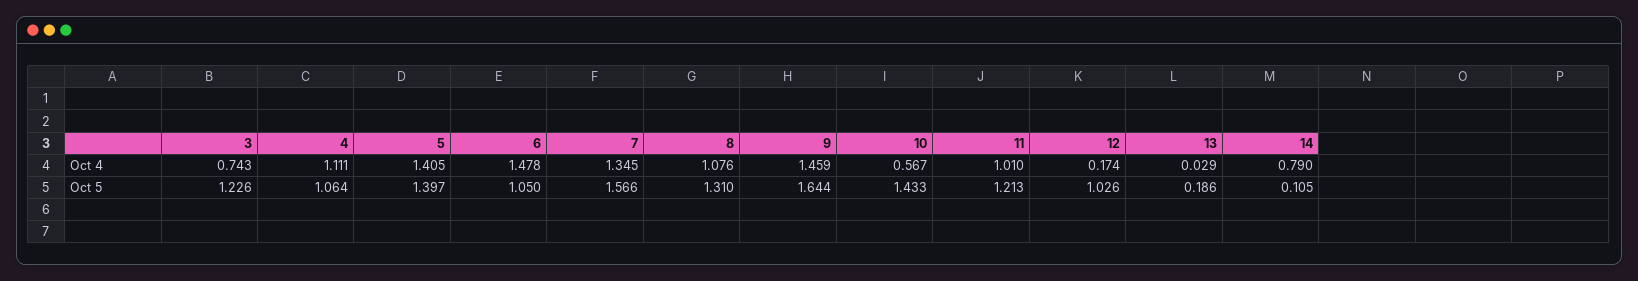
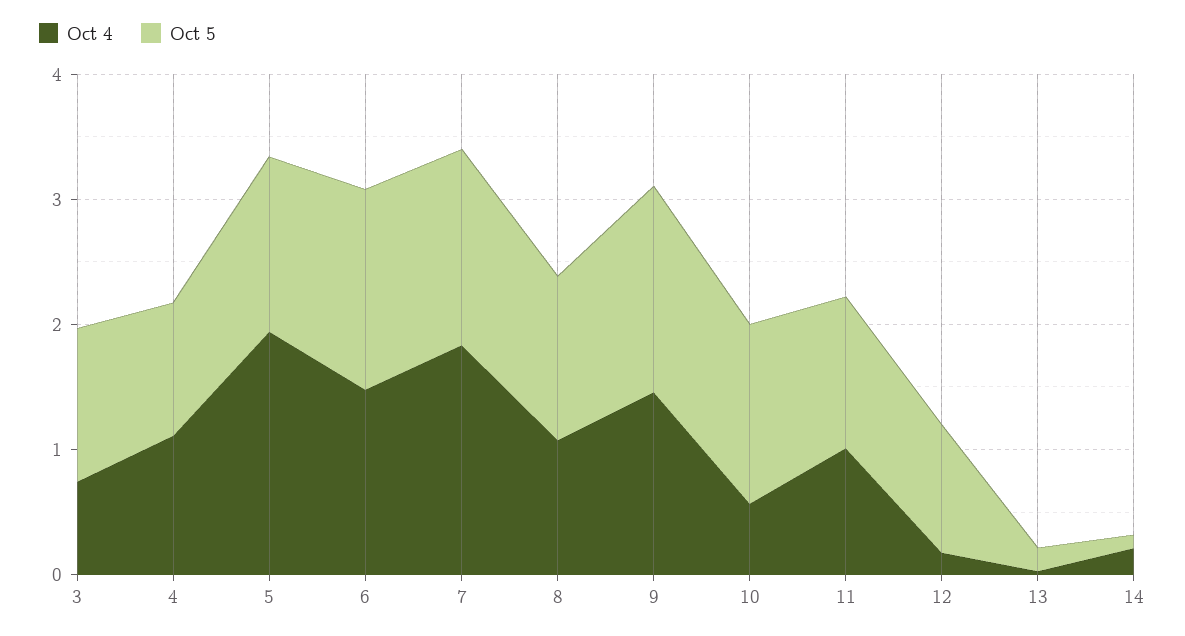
  {
    "Oct 4": {
      "3": 0.743,
      "4": 1.111,
-     "5": 1.405,
+     "5": 2,
      "6": 1.478,
-     "7": 1.345,
+     "7": 1.8,
      "8": 1.076,
      "9": 1.459,
      "10": 0.567,
      "11": 1.01,
      "12": 0.174,
      "13": 0.029,
-     "14": 0.79
+     "14": 0.2
    },
    "Oct 5": {
      "3": 1.226,
      "4": 1.064,
      "5": 1.397,
-     "6": 1.05,
+     "6": 1.6,
      "7": 1.566,
      "8": 1.31,
      "9": 1.644,
      "10": 1.433,
      "11": 1.213,
      "12": 1.026,
      "13": 0.186,
      "14": 0.105
    }
  }

